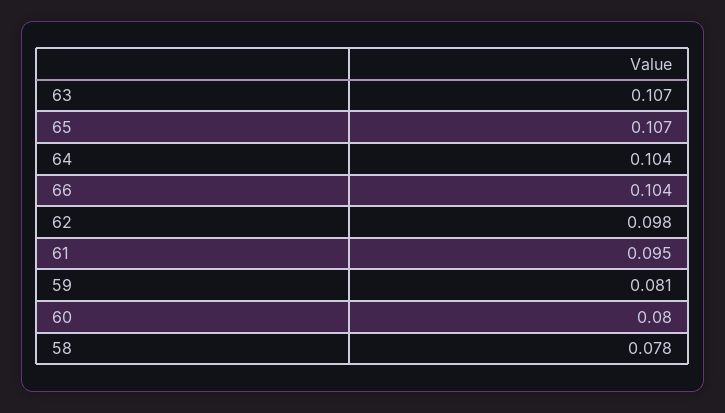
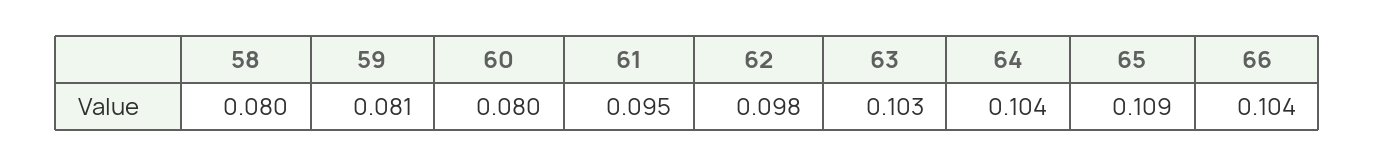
  {
-   "63": 0.107,
+   "63": 0.103,
-   "65": 0.107,
+   "65": 0.109,
    "64": 0.104,
    "66": 0.104,
    "62": 0.098,
    "61": 0.095,
    "59": 0.081,
    "60": 0.08,
-   "58": 0.078
+   "58": 0.08
  }

